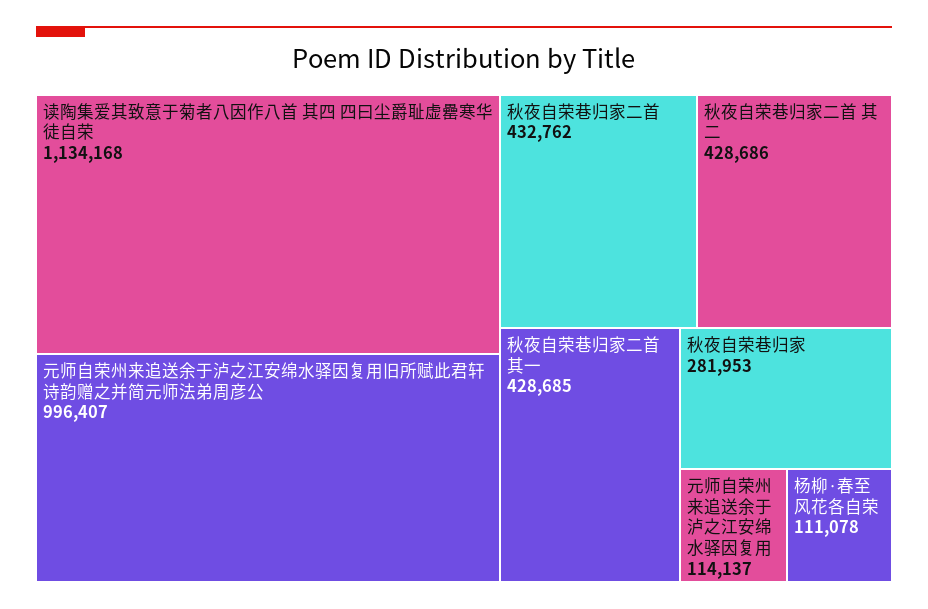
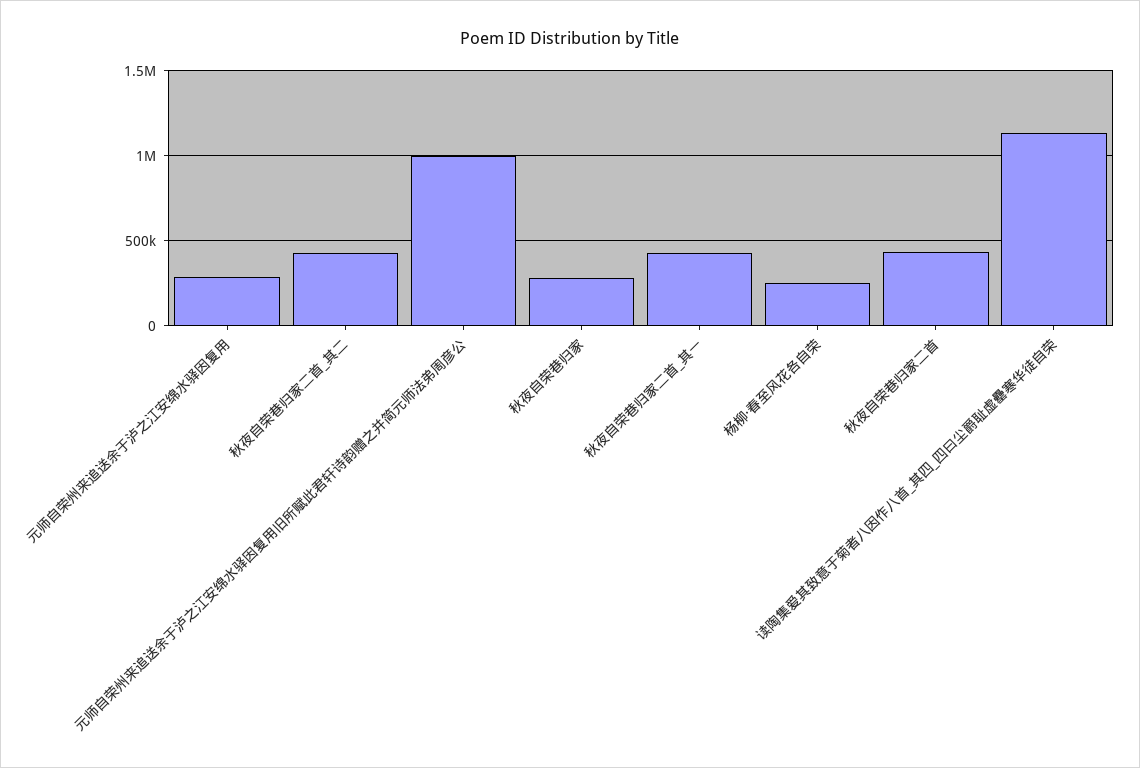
  {
    "读陶集爱其致意于菊者八因作八首 其四 四曰尘爵耻虚罍寒华徒自荣": 1134168,
    "元师自荣州来追送余于泸之江安绵水驿因复用旧所赋此君轩诗韵赠之并简元师法弟周彦公": 996407,
    "秋夜自荣巷归家二首": 432762,
    "秋夜自荣巷归家二首 其二": 428686,
    "秋夜自荣巷归家二首 其一": 428685,
    "秋夜自荣巷归家": 281953,
-   "元师自荣州来追送余于泸之江安绵水驿因复用": 114137,
+   "元师自荣州来追送余于泸之江安绵水驿因复用": 300000,
-   "杨柳·春至风花各自荣": 111078
+   "杨柳·春至风花各自荣": 250000
  }

